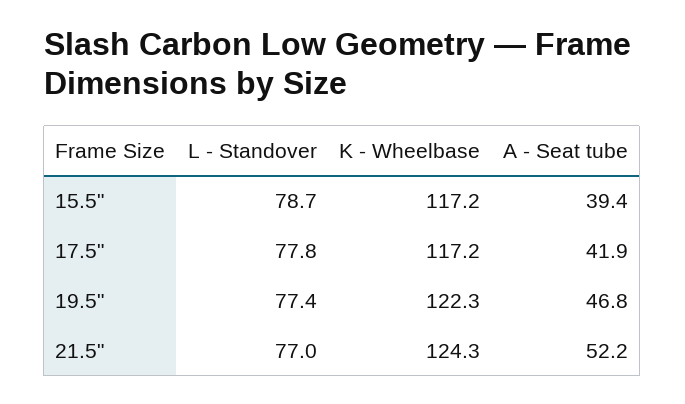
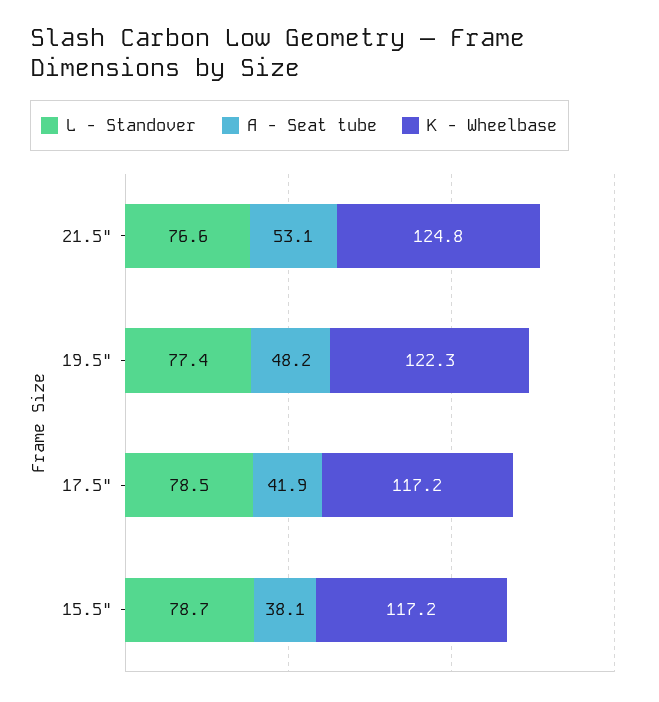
  {
    "L - Standover": {
      "15.5\"": 78.7,
-     "17.5\"": 77.8,
+     "17.5\"": 78.5,
      "19.5\"": 77.4,
-     "21.5\"": 77
+     "21.5\"": 76.6
    },
    "K - Wheelbase": {
      "15.5\"": 117.2,
      "17.5\"": 117.2,
      "19.5\"": 122.3,
-     "21.5\"": 124.3
+     "21.5\"": 124.8
    },
    "A - Seat tube": {
-     "15.5\"": 39.4,
+     "15.5\"": 38.1,
      "17.5\"": 41.9,
-     "19.5\"": 46.8,
+     "19.5\"": 48.2,
-     "21.5\"": 52.2
+     "21.5\"": 53.1
    }
  }

